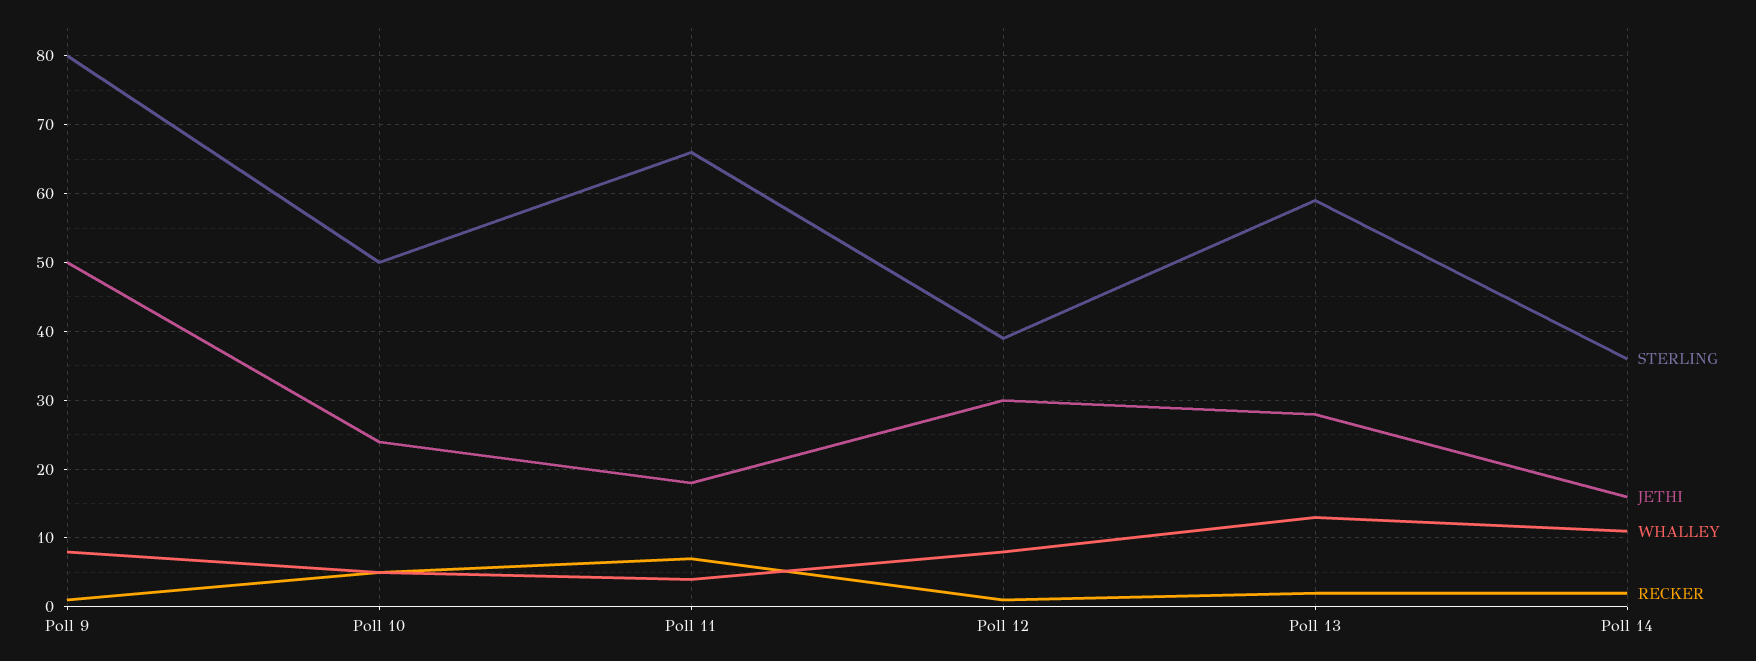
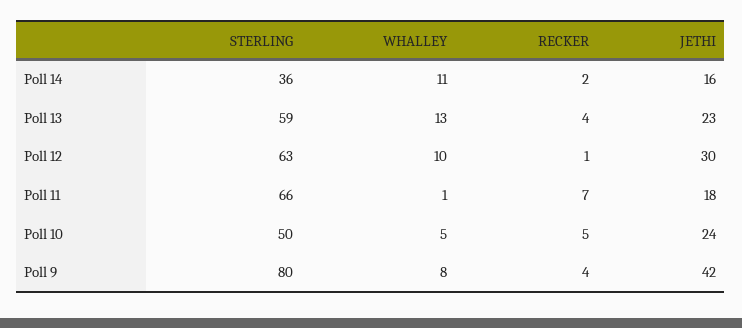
  {
    "STERLING": {
      "Poll 9": 80,
      "Poll 10": 50,
      "Poll 11": 66,
-     "Poll 12": 39,
+     "Poll 12": 63,
      "Poll 13": 59,
      "Poll 14": 36
    },
    "JETHI": {
-     "Poll 9": 50,
+     "Poll 9": 42,
      "Poll 10": 24,
      "Poll 11": 18,
      "Poll 12": 30,
-     "Poll 13": 28,
+     "Poll 13": 23,
      "Poll 14": 16
    },
    "WHALLEY": {
      "Poll 9": 8,
      "Poll 10": 5,
-     "Poll 11": 4,
+     "Poll 11": 1,
-     "Poll 12": 8,
+     "Poll 12": 10,
      "Poll 13": 13,
      "Poll 14": 11
    },
    "RECKER": {
-     "Poll 9": 1,
+     "Poll 9": 4,
      "Poll 10": 5,
      "Poll 11": 7,
      "Poll 12": 1,
-     "Poll 13": 2,
+     "Poll 13": 4,
      "Poll 14": 2
    }
  }

